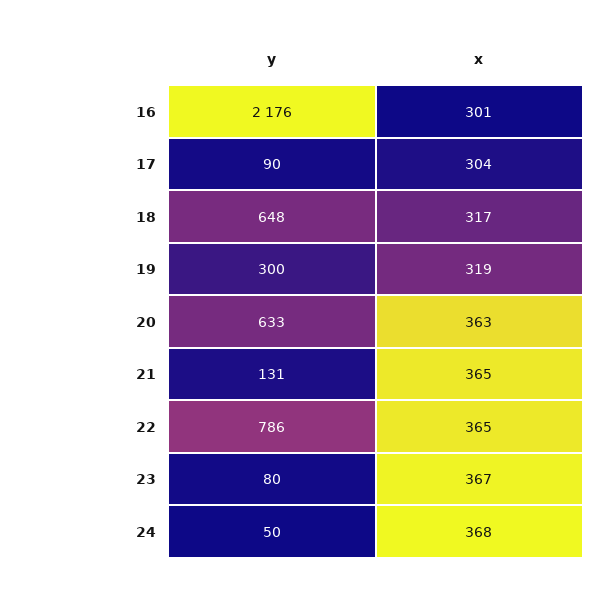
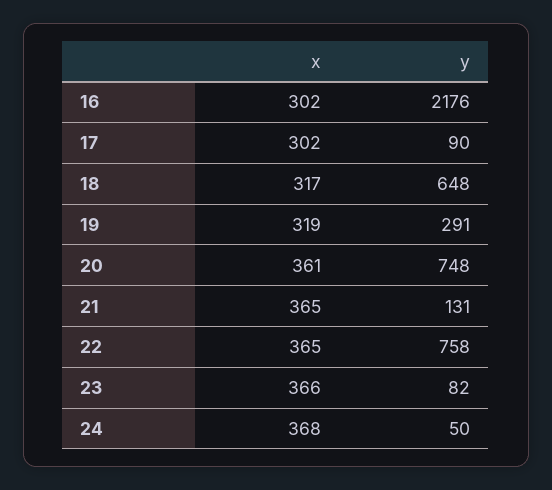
  {
    "y": {
      "16": 2176,
      "17": 90,
      "18": 648,
-     "19": 300,
+     "19": 291,
-     "20": 633,
+     "20": 748,
      "21": 131,
-     "22": 786,
+     "22": 758,
-     "23": 80,
+     "23": 82,
      "24": 50
    },
    "x": {
-     "16": 301,
+     "16": 302,
-     "17": 304,
+     "17": 302,
      "18": 317,
      "19": 319,
-     "20": 363,
+     "20": 361,
      "21": 365,
      "22": 365,
-     "23": 367,
+     "23": 366,
      "24": 368
    }
  }

